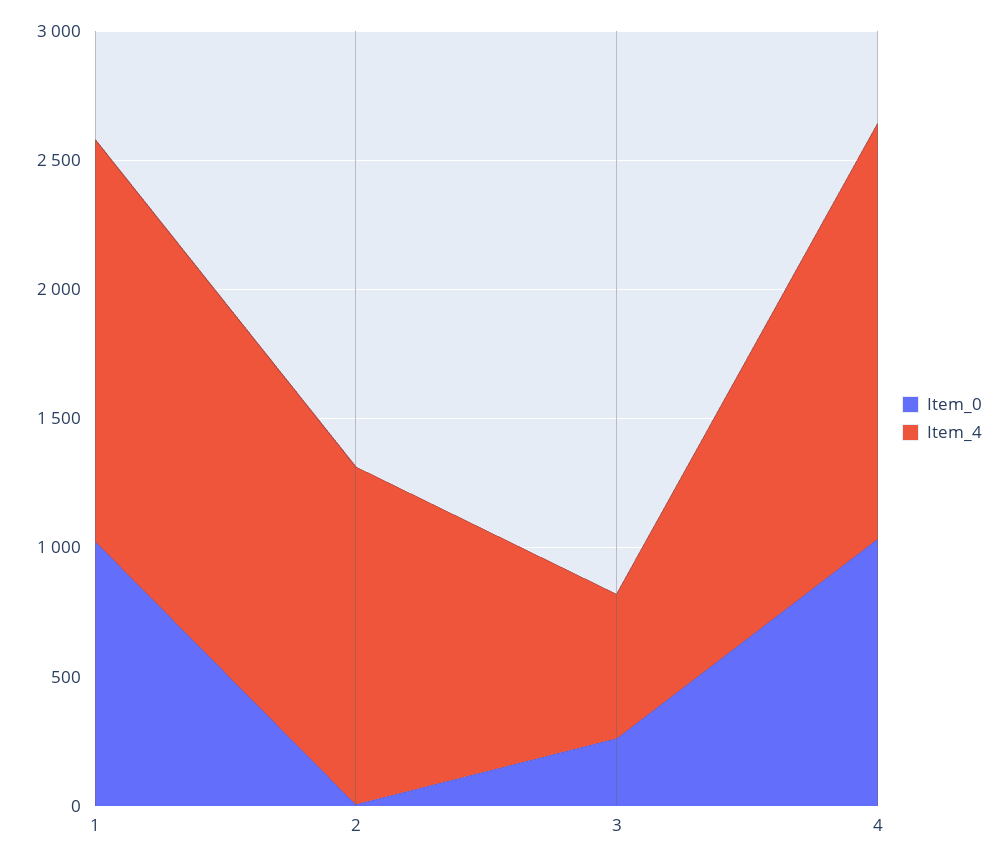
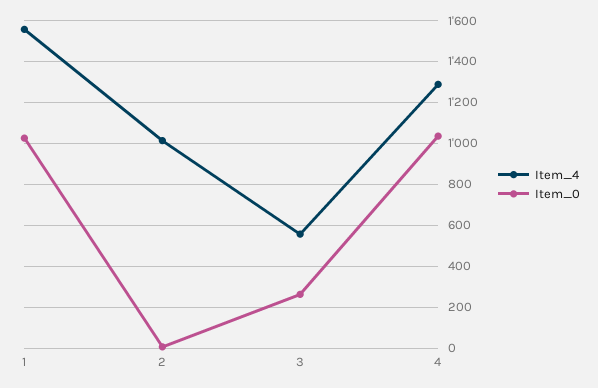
  {
    "Item_0": {
      "1": 1050,
      "2": 0,
      "3": 250,
      "4": 1050
    },
    "Item_4": {
      "1": 1550,
-     "2": 1300,
+     "2": 1000,
      "3": 550,
-     "4": 1600
+     "4": 1300
    }
  }

